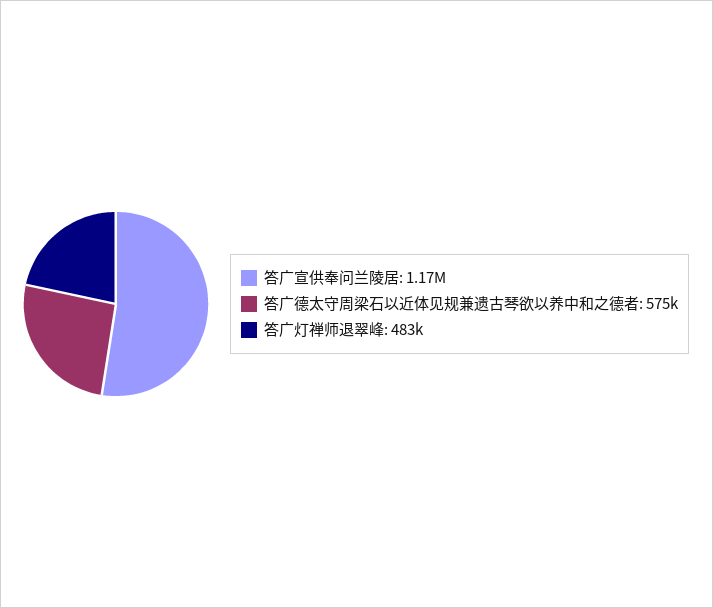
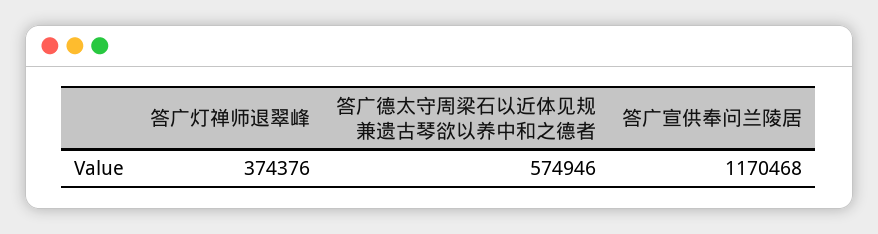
  {
    "答广宣供奉问兰陵居": 1170468,
    "答广德太守周梁石以近体见规兼遗古琴欲以养中和之德者": 574946,
-   "答广灯禅师退翠峰": 483000
+   "答广灯禅师退翠峰": 374376
  }

